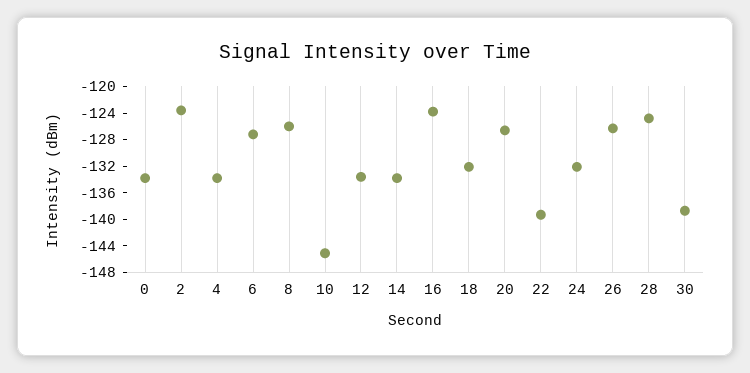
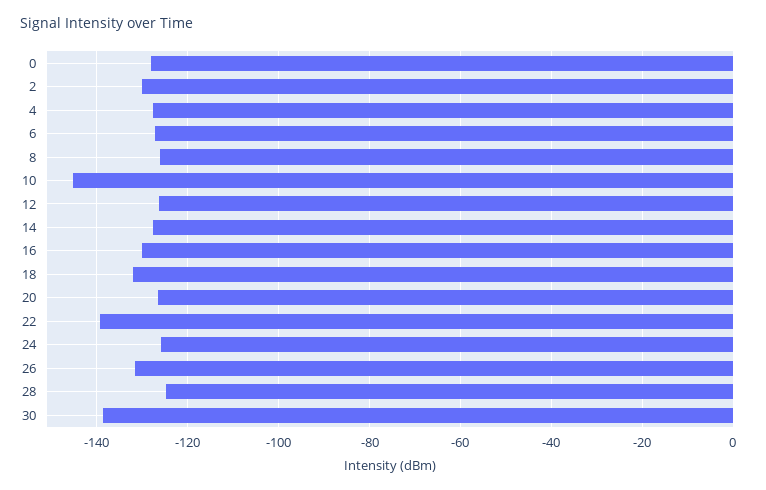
  {
-   "0": -134,
+   "0": -128,
-   "2": -124,
+   "2": -130,
-   "4": -134,
+   "4": -128,
    "6": -128,
    "8": -126,
    "10": -146,
-   "12": -134,
+   "12": -126,
-   "14": -134,
+   "14": -128,
-   "16": -124,
+   "16": -130,
    "18": -132,
    "20": -126,
    "22": -140,
-   "24": -132,
+   "24": -126,
-   "26": -126,
+   "26": -132,
    "28": -124,
    "30": -138
  }

